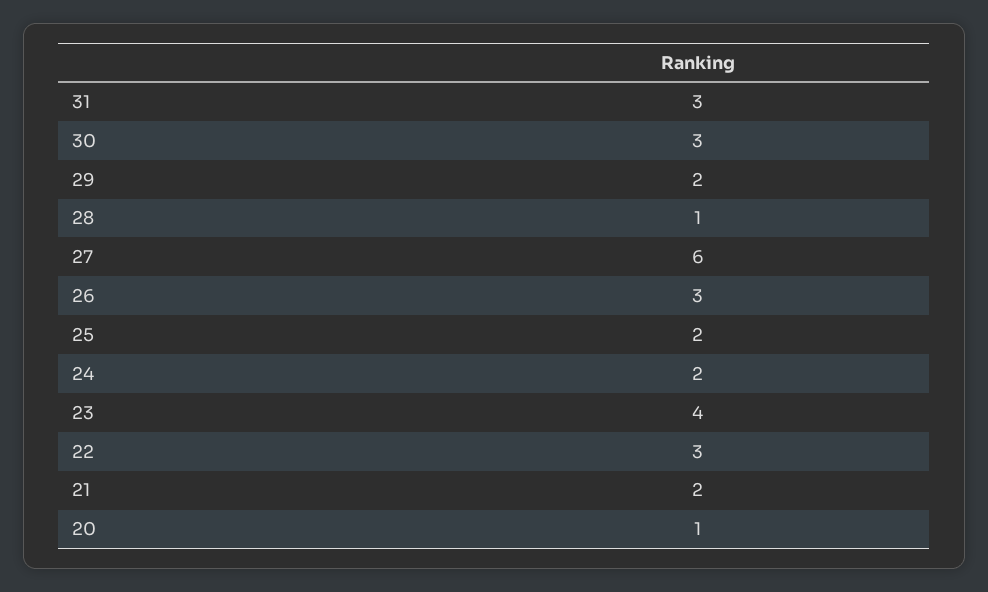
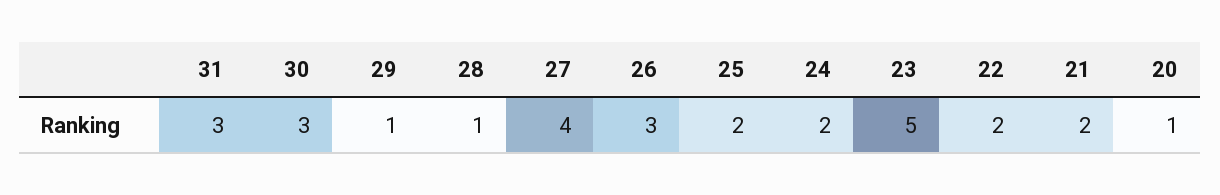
  {
    "31": 3,
    "30": 3,
-   "29": 2,
+   "29": 1,
    "28": 1,
-   "27": 6,
+   "27": 4,
    "26": 3,
    "25": 2,
    "24": 2,
-   "23": 4,
+   "23": 5,
-   "22": 3,
+   "22": 2,
    "21": 2,
    "20": 1
  }

